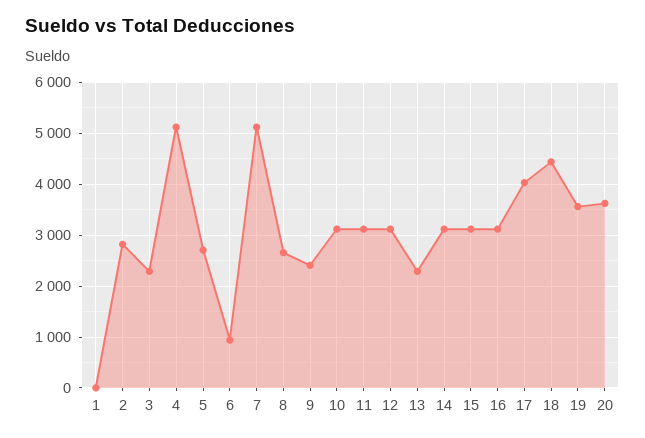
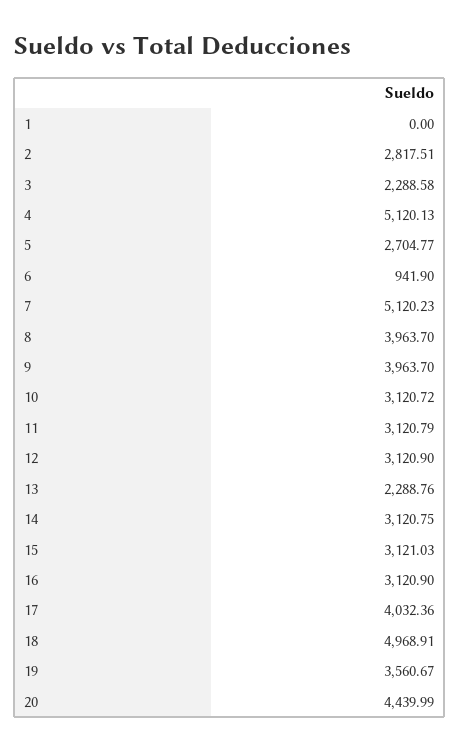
  {
    "1": 0,
    "2": 2817.51,
    "3": 2288.58,
    "4": 5120.13,
    "5": 2704.77,
    "6": 941.9,
    "7": 5120.23,
-   "8": 2600,
+   "8": 3963.7,
-   "9": 2400,
+   "9": 3963.7,
    "10": 3120.72,
    "11": 3120.79,
    "12": 3120.9,
    "13": 2288.76,
    "14": 3120.75,
    "15": 3121.03,
    "16": 3120.9,
    "17": 4032.36,
-   "18": 4400,
+   "18": 4968.91,
    "19": 3560.67,
-   "20": 3600
+   "20": 4439.99
  }

